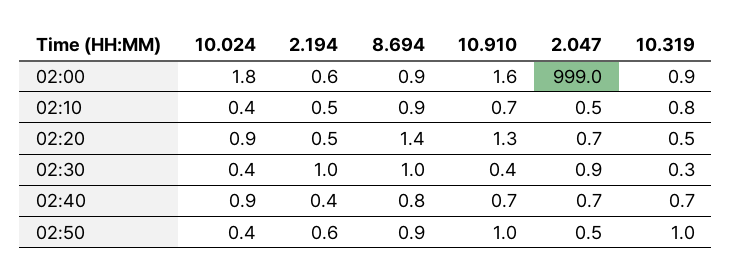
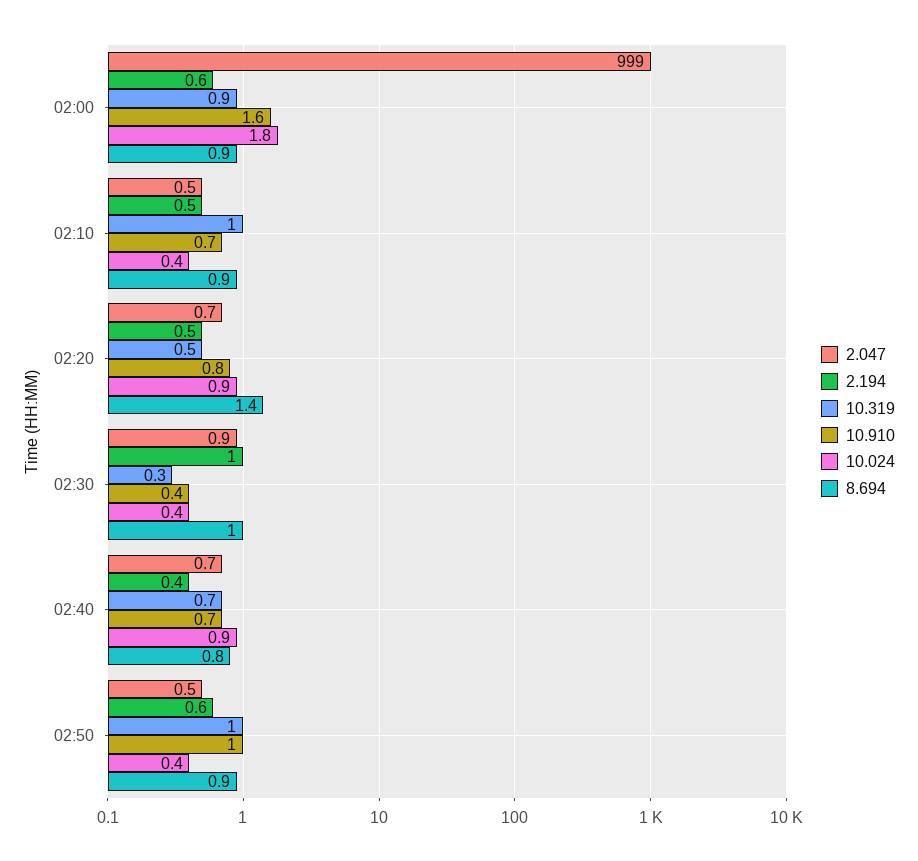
  {
    "10.024": {
      "02:00": 1.8,
      "02:10": 0.4,
      "02:20": 0.9,
      "02:30": 0.4,
      "02:40": 0.9,
      "02:50": 0.4
    },
    "2.194": {
      "02:00": 0.6,
      "02:10": 0.5,
      "02:20": 0.5,
      "02:30": 1,
      "02:40": 0.4,
      "02:50": 0.6
    },
    "8.694": {
      "02:00": 0.9,
      "02:10": 0.9,
      "02:20": 1.4,
      "02:30": 1,
      "02:40": 0.8,
      "02:50": 0.9
    },
    "10.910": {
      "02:00": 1.6,
      "02:10": 0.7,
-     "02:20": 1.3,
+     "02:20": 0.8,
      "02:30": 0.4,
      "02:40": 0.7,
      "02:50": 1
    },
    "2.047": {
      "02:00": 999,
      "02:10": 0.5,
      "02:20": 0.7,
      "02:30": 0.9,
      "02:40": 0.7,
      "02:50": 0.5
    },
    "10.319": {
      "02:00": 0.9,
-     "02:10": 0.8,
+     "02:10": 1,
      "02:20": 0.5,
      "02:30": 0.3,
      "02:40": 0.7,
      "02:50": 1
    }
  }

